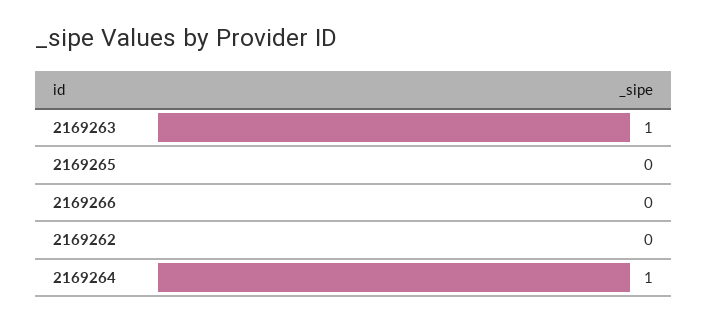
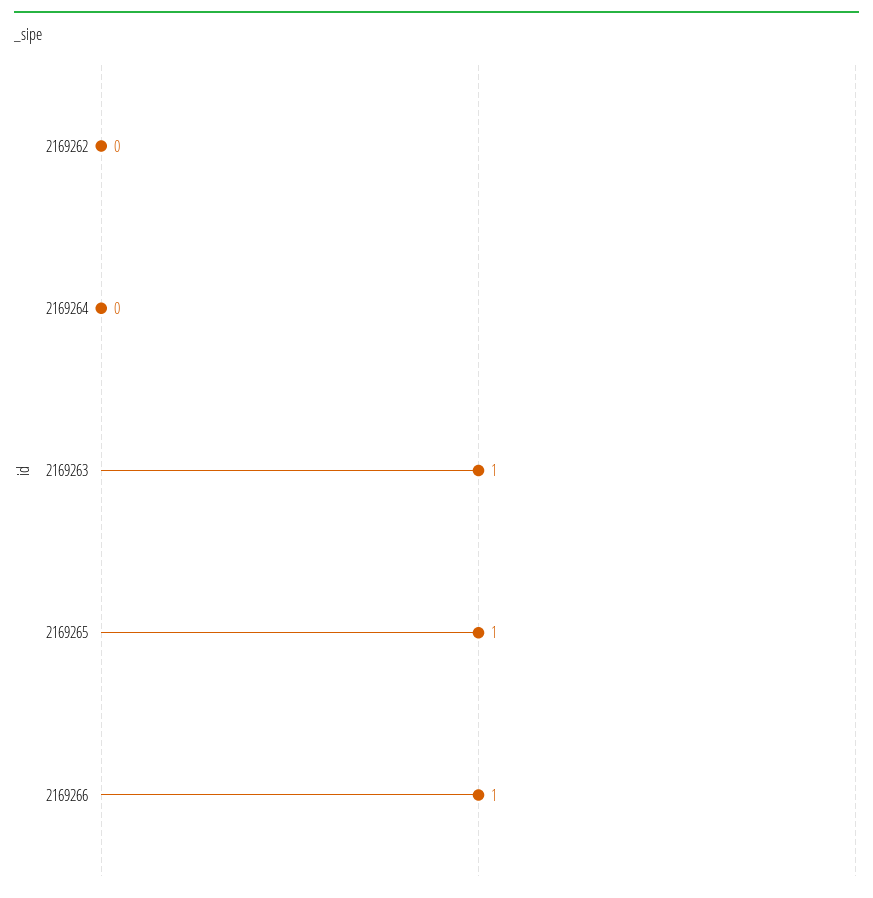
  {
    "2169263": 1,
-   "2169265": 0,
+   "2169265": 1,
-   "2169266": 0,
+   "2169266": 1,
    "2169262": 0,
-   "2169264": 1
+   "2169264": 0
  }

